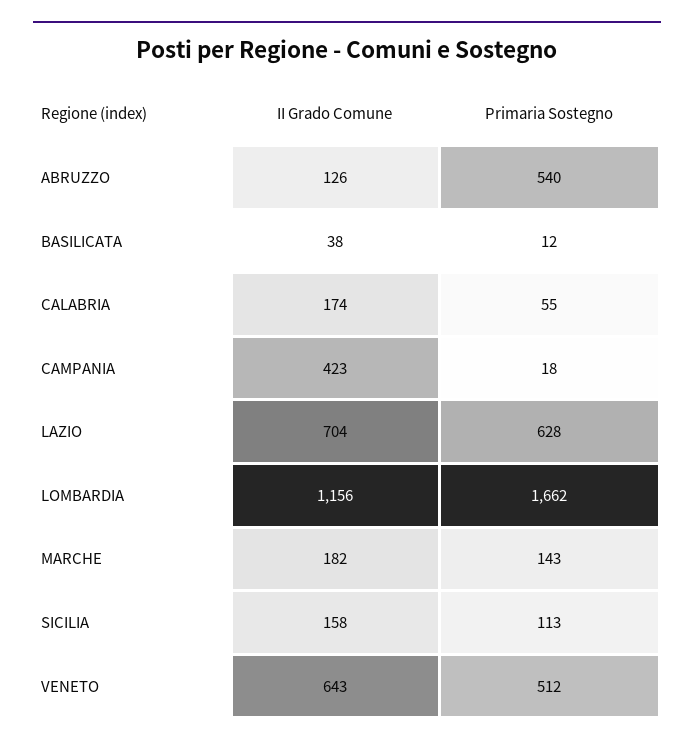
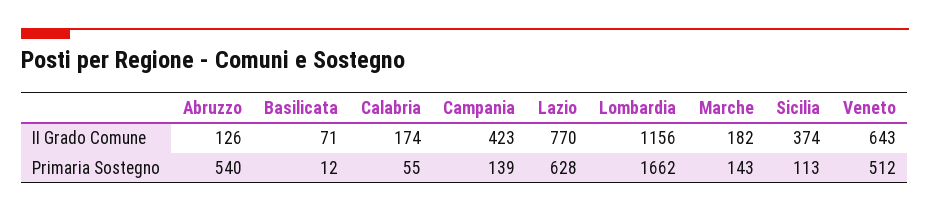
  {
    "II Grado Comune": {
      "ABRUZZO": 126,
-     "BASILICATA": 38,
+     "BASILICATA": 71,
      "CALABRIA": 174,
      "CAMPANIA": 423,
-     "LAZIO": 704,
+     "LAZIO": 770,
      "LOMBARDIA": 1156,
      "MARCHE": 182,
-     "SICILIA": 158,
+     "SICILIA": 374,
      "VENETO": 643
    },
    "Primaria Sostegno": {
      "ABRUZZO": 540,
      "BASILICATA": 12,
      "CALABRIA": 55,
-     "CAMPANIA": 18,
+     "CAMPANIA": 139,
      "LAZIO": 628,
      "LOMBARDIA": 1662,
      "MARCHE": 143,
      "SICILIA": 113,
      "VENETO": 512
    }
  }

